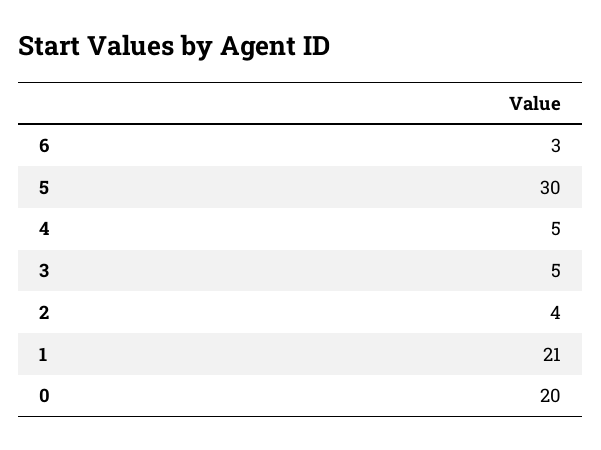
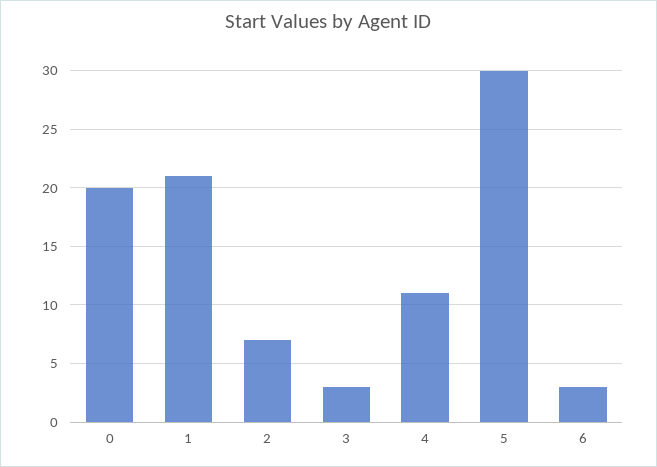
  {
    "6": 3,
    "5": 30,
-   "4": 5,
+   "4": 11,
-   "3": 5,
+   "3": 3,
-   "2": 4,
+   "2": 7,
    "1": 21,
    "0": 20
  }

